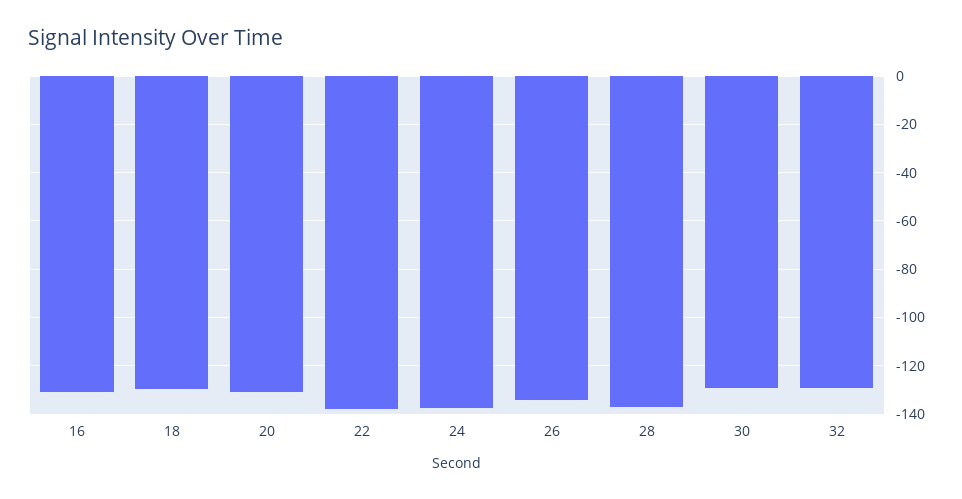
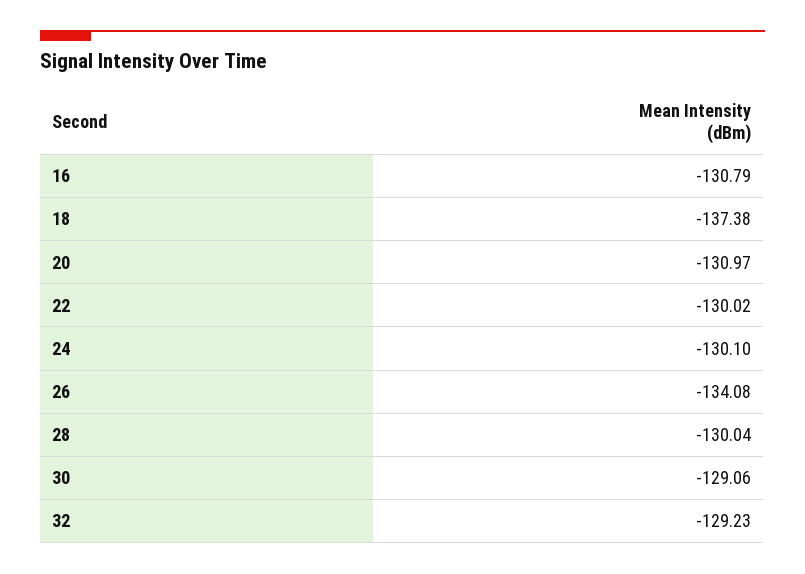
  {
    "16": -130.79,
-   "18": -130,
+   "18": -137.38,
    "20": -130.97,
-   "22": -137.5,
+   "22": -130.02,
-   "24": -137.5,
+   "24": -130.1,
    "26": -134.08,
-   "28": -137.5,
+   "28": -130.04,
    "30": -129.06,
    "32": -129.23
  }

